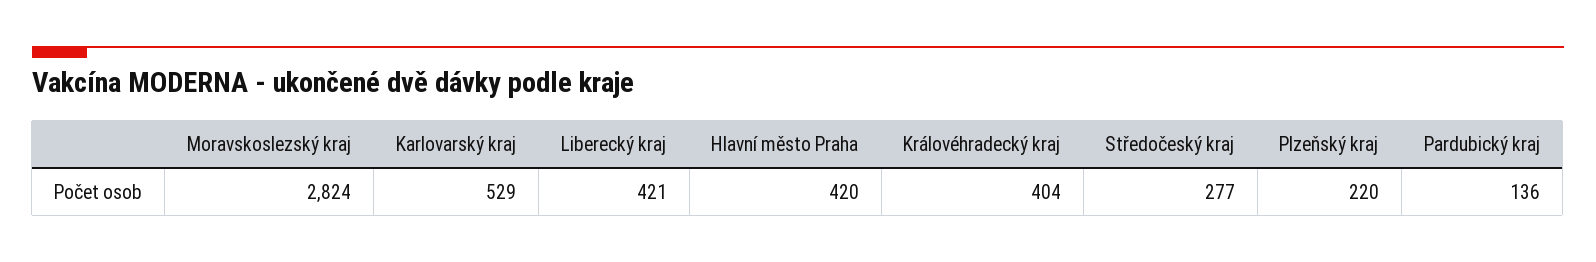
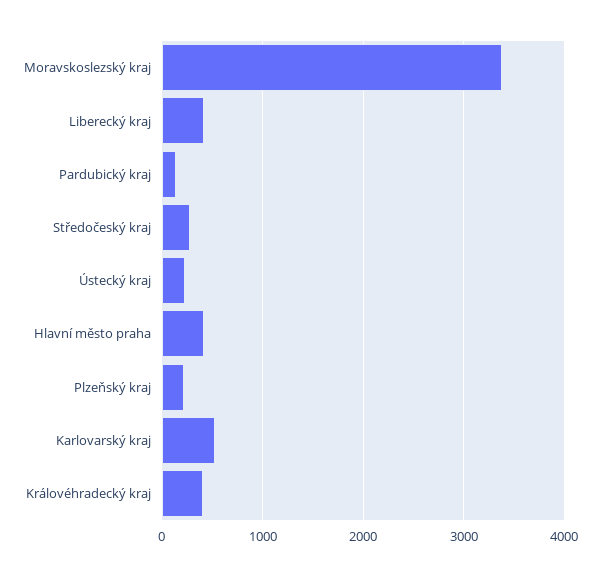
  {
-   "Moravskoslezský kraj": 2824,
+   "Moravskoslezský kraj": 3400,
    "Karlovarský kraj": 529,
    "Liberecký kraj": 421,
    "Hlavní město Praha": 420,
    "Královéhradecký kraj": 404,
    "Středočeský kraj": 277,
    "Plzeňský kraj": 220,
-   "Pardubický kraj": 136
+   "Pardubický kraj": 136,
+   "Ústecký kraj": 200
  }

